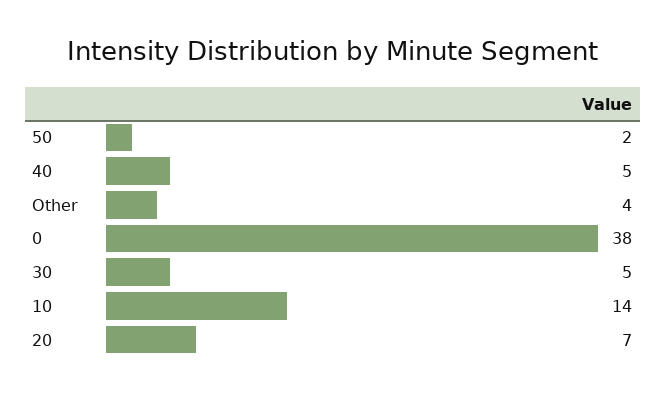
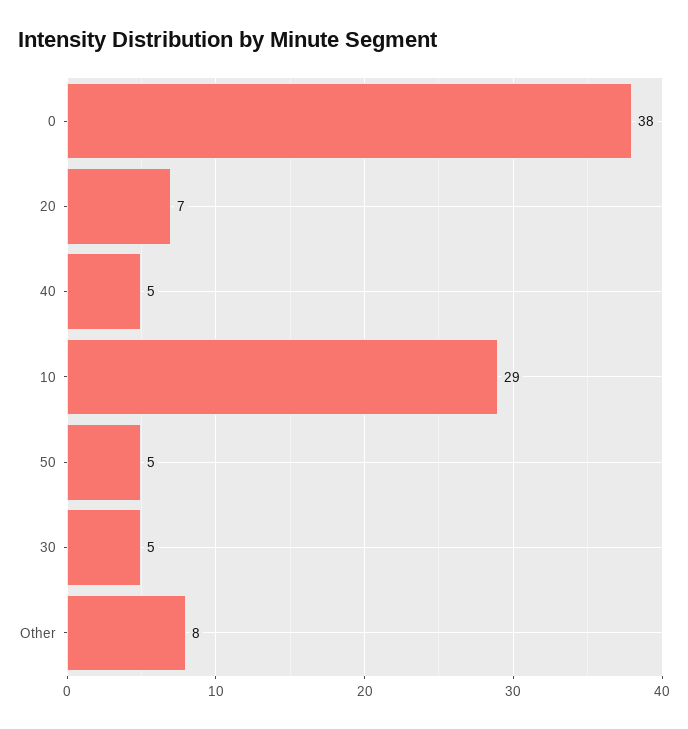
  {
-   "50": 2,
+   "50": 5,
    "40": 5,
-   "Other": 4,
+   "Other": 8,
    "0": 38,
    "30": 5,
-   "10": 14,
+   "10": 29,
    "20": 7
  }

